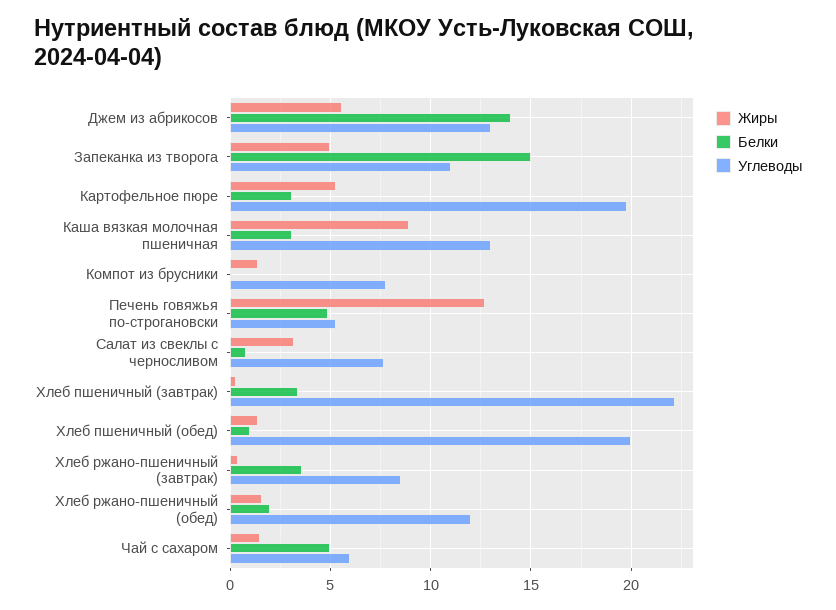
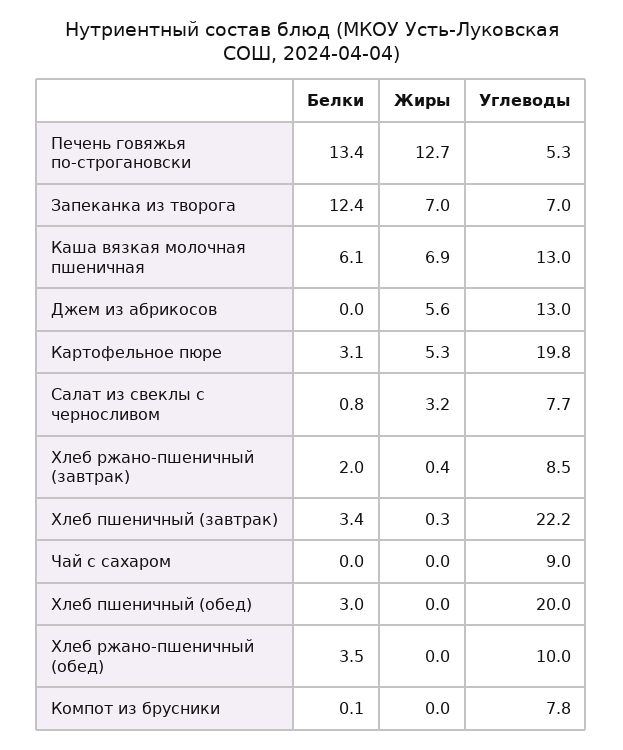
  {
    "Жиры": {
      "Джем из абрикосов": 5.6,
-     "Запеканка из творога": 5,
+     "Запеканка из творога": 7,
      "Картофельное пюре": 5.3,
-     "Каша вязкая молочная пшеничная": 9,
+     "Каша вязкая молочная пшеничная": 6.9,
-     "Компот из брусники": 1.5,
+     "Компот из брусники": 0,
      "Печень говяжья по-строгановски": 12.7,
      "Салат из свеклы с черносливом": 3.2,
      "Хлеб пшеничный (завтрак)": 0.3,
-     "Хлеб пшеничный (обед)": 1.5,
+     "Хлеб пшеничный (обед)": 0,
      "Хлеб ржано-пшеничный (завтрак)": 0.4,
-     "Хлеб ржано-пшеничный (обед)": 1.5,
+     "Хлеб ржано-пшеничный (обед)": 0,
-     "Чай с сахаром": 1.5
+     "Чай с сахаром": 0
    },
    "Белки": {
-     "Джем из абрикосов": 14,
+     "Джем из абрикосов": 0,
-     "Запеканка из творога": 15,
+     "Запеканка из творога": 12.4,
      "Картофельное пюре": 3.1,
-     "Каша вязкая молочная пшеничная": 3,
+     "Каша вязкая молочная пшеничная": 6.1,
      "Компот из брусники": 0.1,
-     "Печень говяжья по-строгановски": 5,
+     "Печень говяжья по-строгановски": 13.4,
      "Салат из свеклы с черносливом": 0.8,
      "Хлеб пшеничный (завтрак)": 3.4,
-     "Хлеб пшеничный (обед)": 1,
+     "Хлеб пшеничный (обед)": 3,
-     "Хлеб ржано-пшеничный (завтрак)": 3.5,
+     "Хлеб ржано-пшеничный (завтрак)": 2,
-     "Хлеб ржано-пшеничный (обед)": 2,
+     "Хлеб ржано-пшеничный (обед)": 3.5,
-     "Чай с сахаром": 5
+     "Чай с сахаром": 0
    },
    "Углеводы": {
      "Джем из абрикосов": 13,
-     "Запеканка из творога": 11,
+     "Запеканка из творога": 7,
      "Картофельное пюре": 19.8,
      "Каша вязкая молочная пшеничная": 13,
      "Компот из брусники": 7.8,
      "Печень говяжья по-строгановски": 5.3,
      "Салат из свеклы с черносливом": 7.7,
      "Хлеб пшеничный (завтрак)": 22.2,
      "Хлеб пшеничный (обед)": 20,
      "Хлеб ржано-пшеничный (завтрак)": 8.5,
-     "Хлеб ржано-пшеничный (обед)": 12,
+     "Хлеб ржано-пшеничный (обед)": 10,
-     "Чай с сахаром": 6
+     "Чай с сахаром": 9
    }
  }

